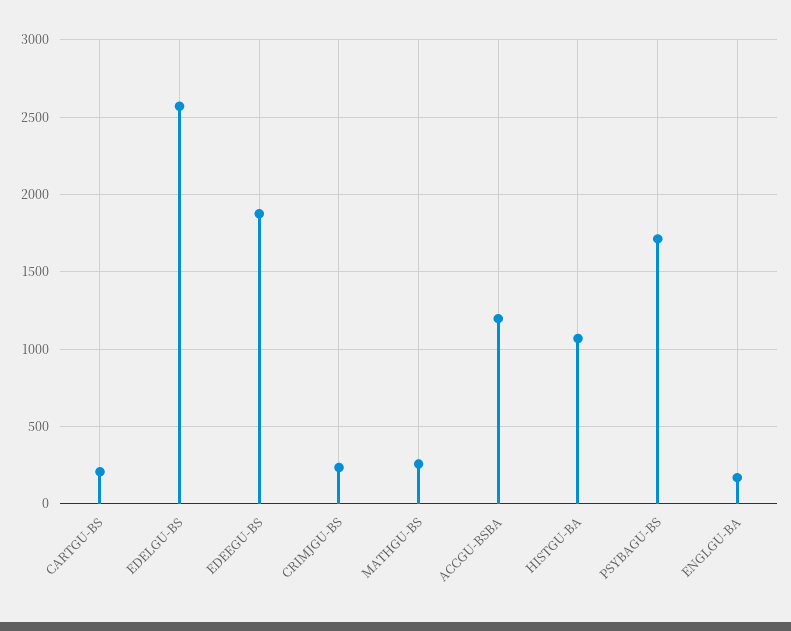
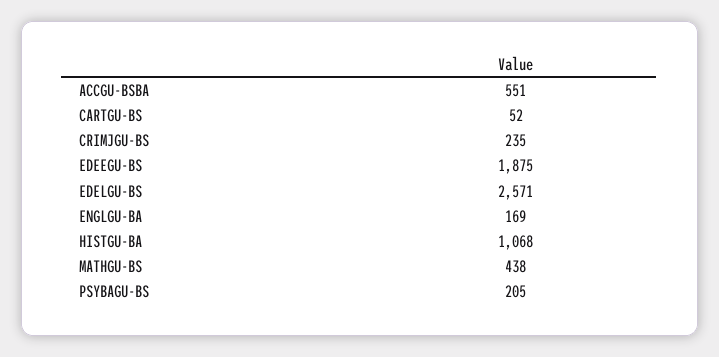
  {
-   "CARTGU-BS": 200,
+   "CARTGU-BS": 52,
    "EDELGU-BS": 2571,
    "EDEEGU-BS": 1875,
    "CRIMJGU-BS": 235,
-   "MATHGU-BS": 250,
+   "MATHGU-BS": 438,
-   "ACCGU-BSBA": 1200,
+   "ACCGU-BSBA": 551,
    "HISTGU-BA": 1068,
-   "PSYBAGU-BS": 1700,
+   "PSYBAGU-BS": 205,
    "ENGLGU-BA": 169
  }

